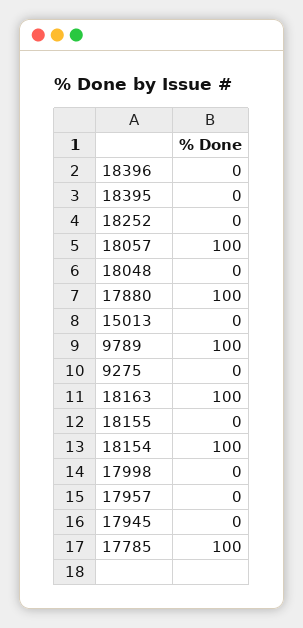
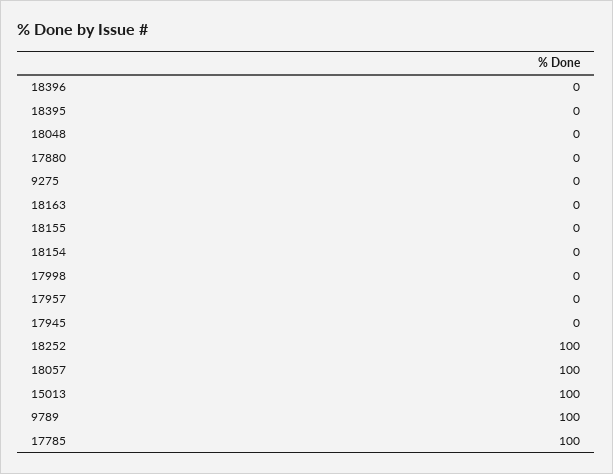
  {
    "18396": 0,
    "18395": 0,
-   "18252": 0,
+   "18252": 100,
    "18057": 100,
    "18048": 0,
-   "17880": 100,
+   "17880": 0,
-   "15013": 0,
+   "15013": 100,
    "9789": 100,
    "9275": 0,
-   "18163": 100,
+   "18163": 0,
    "18155": 0,
-   "18154": 100,
+   "18154": 0,
    "17998": 0,
    "17957": 0,
    "17945": 0,
    "17785": 100
  }

